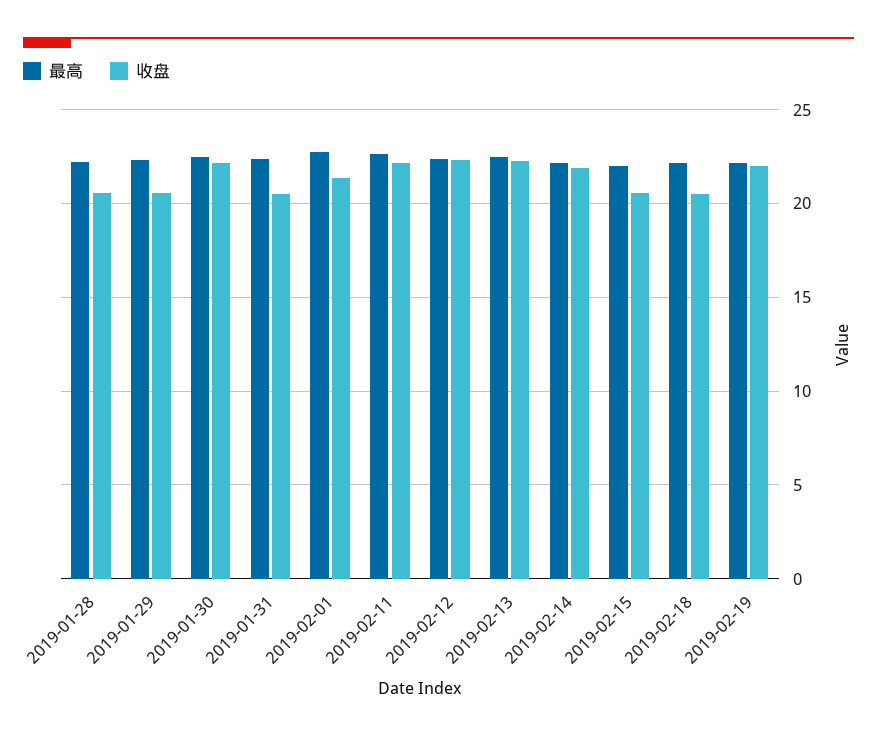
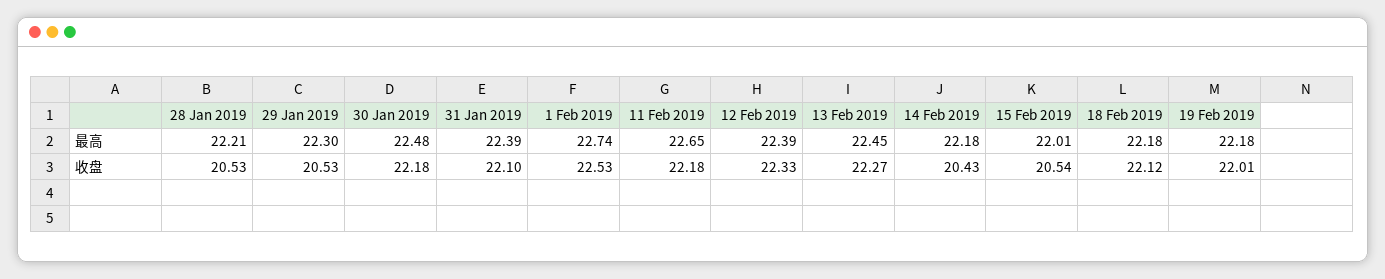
  {
    "最高": {
      "2019-01-28": 22.21,
      "2019-01-29": 22.3,
      "2019-01-30": 22.48,
      "2019-01-31": 22.39,
      "2019-02-01": 22.74,
      "2019-02-11": 22.65,
      "2019-02-12": 22.39,
      "2019-02-13": 22.45,
      "2019-02-14": 22.18,
      "2019-02-15": 22.01,
      "2019-02-18": 22.18,
      "2019-02-19": 22.18
    },
    "收盘": {
      "2019-01-28": 20.53,
      "2019-01-29": 20.53,
      "2019-01-30": 22.18,
-     "2019-01-31": 20.5,
+     "2019-01-31": 22.1,
-     "2019-02-01": 21.5,
+     "2019-02-01": 22.53,
      "2019-02-11": 22.18,
      "2019-02-12": 22.33,
      "2019-02-13": 22.27,
-     "2019-02-14": 22,
+     "2019-02-14": 20.43,
      "2019-02-15": 20.54,
-     "2019-02-18": 20.5,
+     "2019-02-18": 22.12,
      "2019-02-19": 22.01
    }
  }

